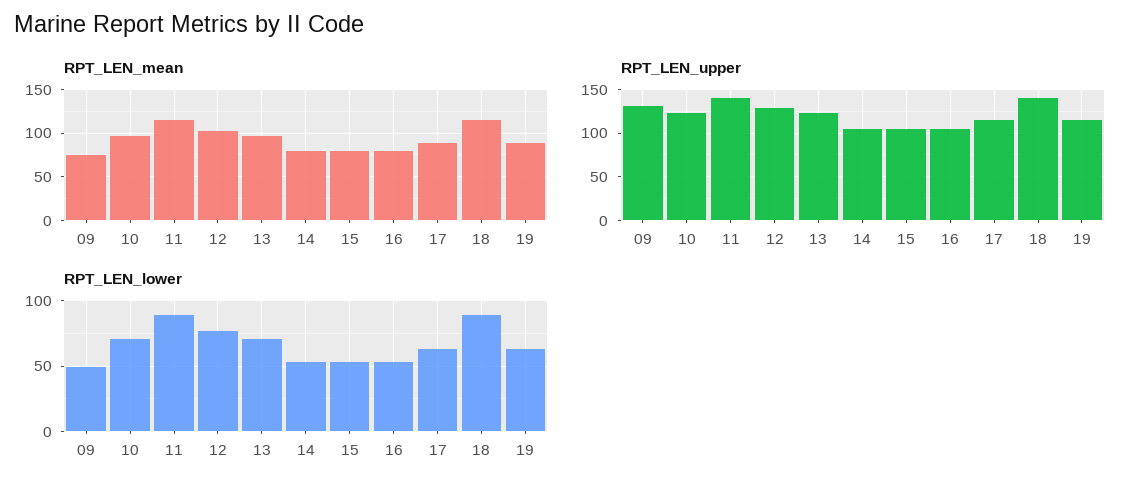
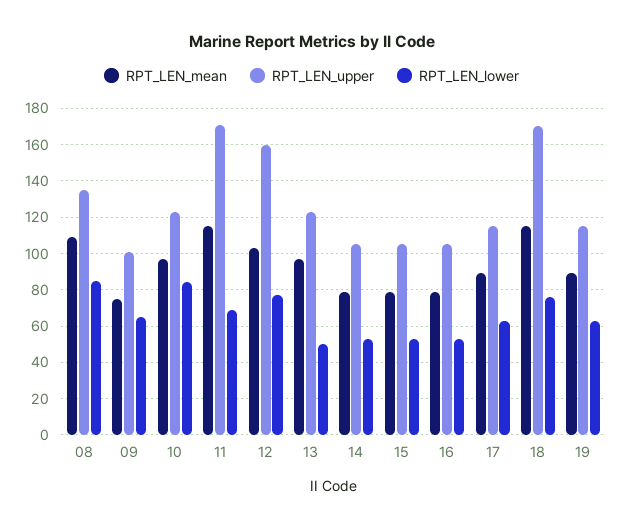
  {
    "RPT_LEN_mean": {
      "09": 75,
      "10": 95,
      "11": 115,
      "12": 105,
      "13": 95,
      "14": 80,
      "15": 80,
      "16": 80,
      "17": 90,
      "18": 115,
-     "19": 90
+     "19": 90,
+     "08": 110
    },
    "RPT_LEN_upper": {
-     "09": 130,
+     "09": 100,
      "10": 125,
-     "11": 140,
+     "11": 170,
-     "12": 130,
+     "12": 160,
      "13": 125,
      "14": 105,
      "15": 105,
      "16": 105,
      "17": 115,
-     "18": 140,
+     "18": 170,
-     "19": 115
+     "19": 115,
+     "08": 135
    },
    "RPT_LEN_lower": {
-     "09": 50,
+     "09": 65,
-     "10": 70,
+     "10": 85,
-     "11": 90,
+     "11": 70,
      "12": 75,
-     "13": 70,
+     "13": 50,
      "14": 55,
      "15": 55,
      "16": 55,
      "17": 65,
-     "18": 90,
+     "18": 75,
-     "19": 65
+     "19": 65,
+     "08": 85
    }
  }

